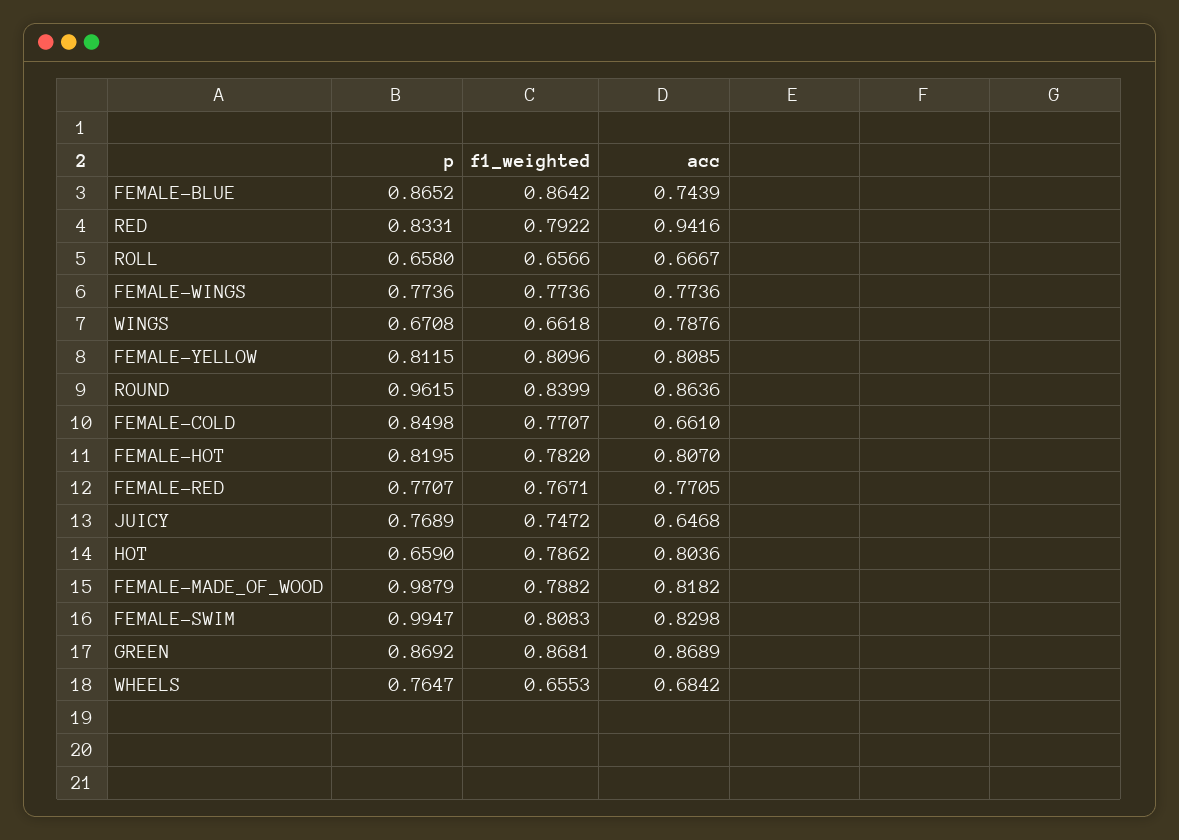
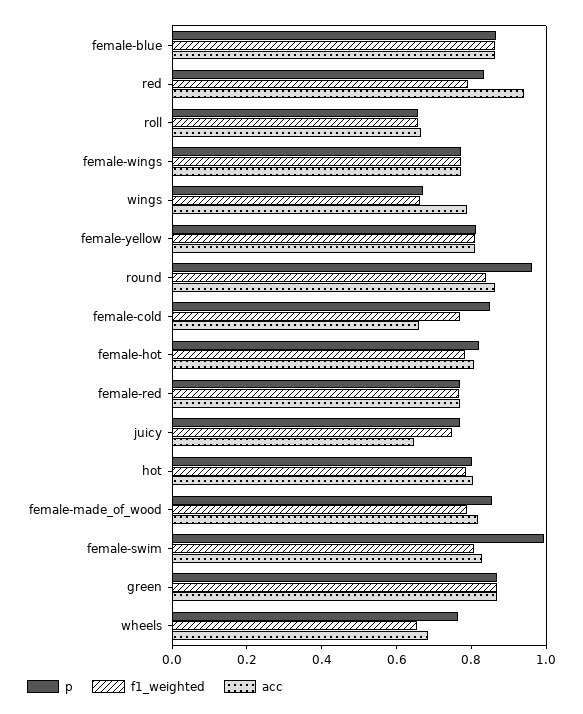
  {
    "p": {
      "FEMALE-BLUE": 0.8652,
      "RED": 0.8331,
      "ROLL": 0.658,
      "FEMALE-WINGS": 0.7736,
      "WINGS": 0.6708,
      "FEMALE-YELLOW": 0.8115,
      "ROUND": 0.9615,
      "FEMALE-COLD": 0.8498,
      "FEMALE-HOT": 0.8195,
      "FEMALE-RED": 0.7707,
      "JUICY": 0.7689,
-     "HOT": 0.659,
+     "HOT": 0.8,
-     "FEMALE-MADE_OF_WOOD": 0.9879,
+     "FEMALE-MADE_OF_WOOD": 0.85,
      "FEMALE-SWIM": 0.9947,
      "GREEN": 0.8692,
      "WHEELS": 0.7647
    },
    "f1_weighted": {
      "FEMALE-BLUE": 0.8642,
      "RED": 0.7922,
      "ROLL": 0.6566,
      "FEMALE-WINGS": 0.7736,
      "WINGS": 0.6618,
      "FEMALE-YELLOW": 0.8096,
      "ROUND": 0.8399,
      "FEMALE-COLD": 0.7707,
      "FEMALE-HOT": 0.782,
      "FEMALE-RED": 0.7671,
      "JUICY": 0.7472,
      "HOT": 0.7862,
      "FEMALE-MADE_OF_WOOD": 0.7882,
      "FEMALE-SWIM": 0.8083,
      "GREEN": 0.8681,
      "WHEELS": 0.6553
    },
    "acc": {
-     "FEMALE-BLUE": 0.7439,
+     "FEMALE-BLUE": 0.85,
      "RED": 0.9416,
      "ROLL": 0.6667,
      "FEMALE-WINGS": 0.7736,
      "WINGS": 0.7876,
      "FEMALE-YELLOW": 0.8085,
      "ROUND": 0.8636,
      "FEMALE-COLD": 0.661,
      "FEMALE-HOT": 0.807,
      "FEMALE-RED": 0.7705,
      "JUICY": 0.6468,
      "HOT": 0.8036,
      "FEMALE-MADE_OF_WOOD": 0.8182,
      "FEMALE-SWIM": 0.8298,
      "GREEN": 0.8689,
      "WHEELS": 0.6842
    }
  }

